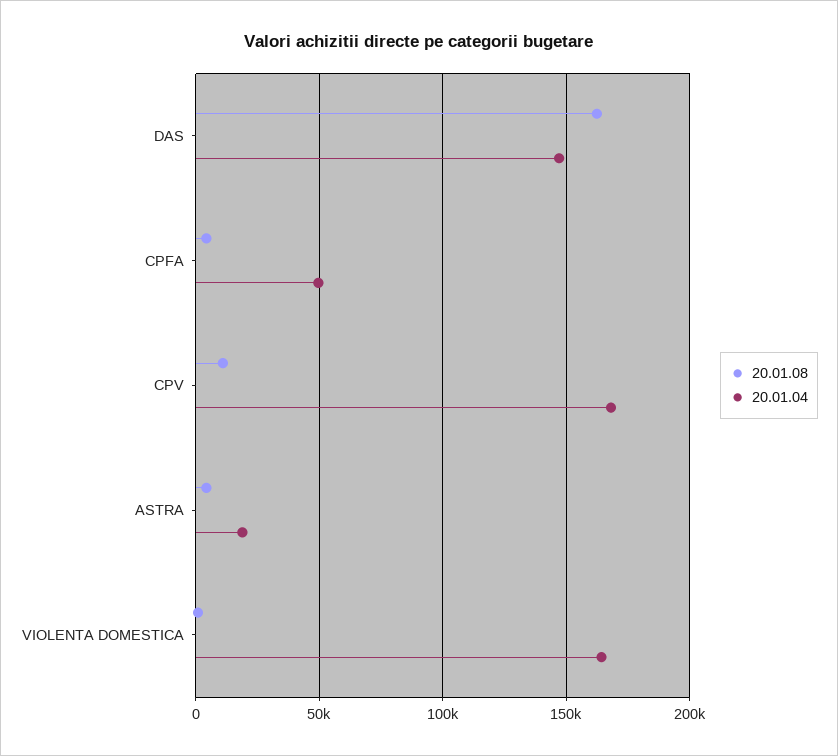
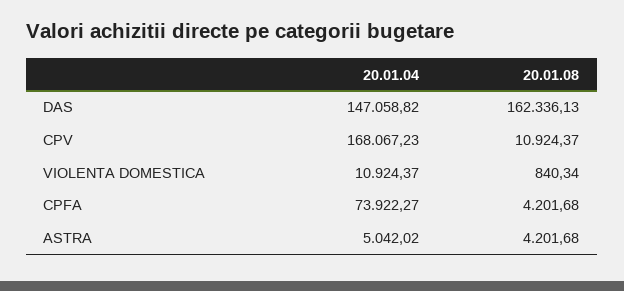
  {
    "20.01.08": {
      "DAS": 162336.13,
      "CPFA": 4201.68,
      "CPV": 10924.37,
      "ASTRA": 4201.68,
      "VIOLENTA DOMESTICA": 840.34
    },
    "20.01.04": {
      "DAS": 147058.82,
-     "CPFA": 50000,
+     "CPFA": 73922.27,
      "CPV": 168067.23,
-     "ASTRA": 20000,
+     "ASTRA": 5042.02,
-     "VIOLENTA DOMESTICA": 165000
+     "VIOLENTA DOMESTICA": 10924.37
    }
  }

